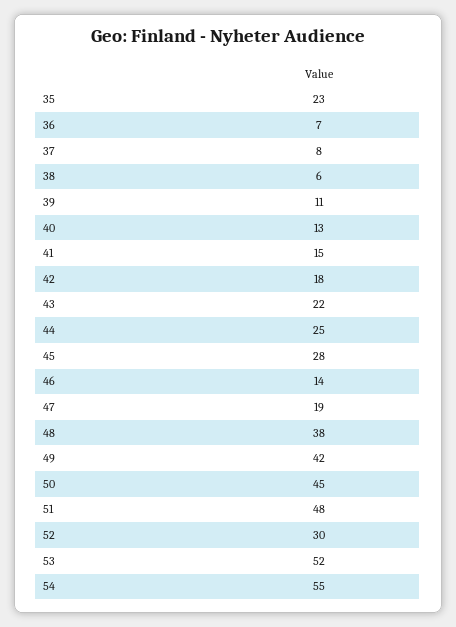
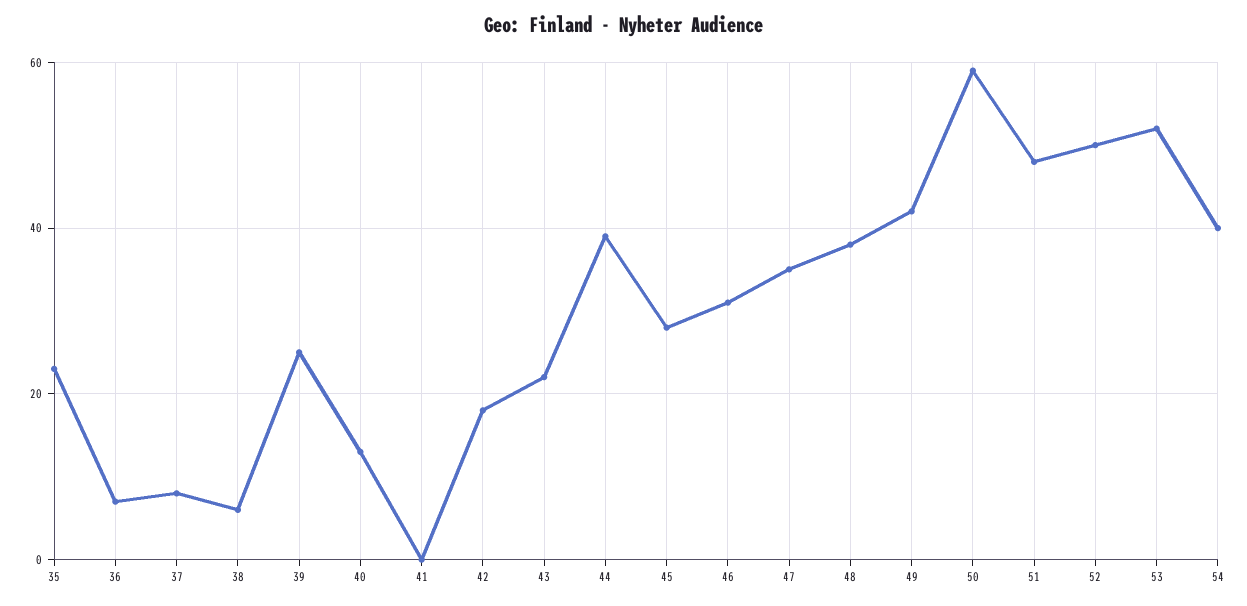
  {
    "35": 23,
    "36": 7,
    "37": 8,
    "38": 6,
-   "39": 11,
+   "39": 25,
    "40": 13,
-   "41": 15,
+   "41": 0,
    "42": 18,
    "43": 22,
-   "44": 25,
+   "44": 40,
    "45": 28,
-   "46": 14,
+   "46": 30,
-   "47": 19,
+   "47": 35,
    "48": 38,
    "49": 42,
-   "50": 45,
+   "50": 60,
    "51": 48,
-   "52": 30,
+   "52": 50,
    "53": 52,
-   "54": 55
+   "54": 40
  }

